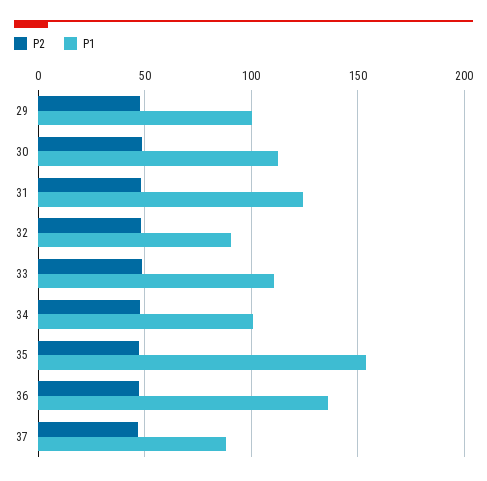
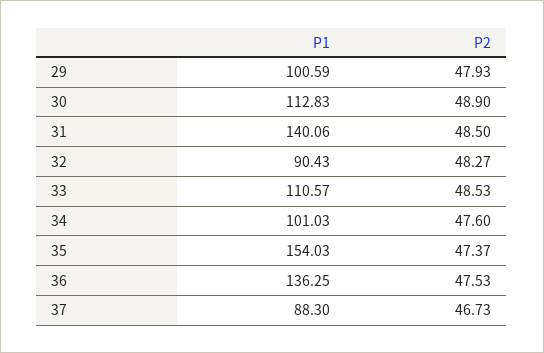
  {
    "P2": {
      "29": 47.93,
      "30": 48.9,
      "31": 48.5,
      "32": 48.27,
      "33": 48.53,
      "34": 47.6,
      "35": 47.37,
      "36": 47.53,
      "37": 46.73
    },
    "P1": {
      "29": 100.59,
      "30": 112.83,
-     "31": 125,
+     "31": 140.06,
      "32": 90.43,
      "33": 110.57,
      "34": 101.03,
      "35": 154.03,
      "36": 136.25,
      "37": 88.3
    }
  }

